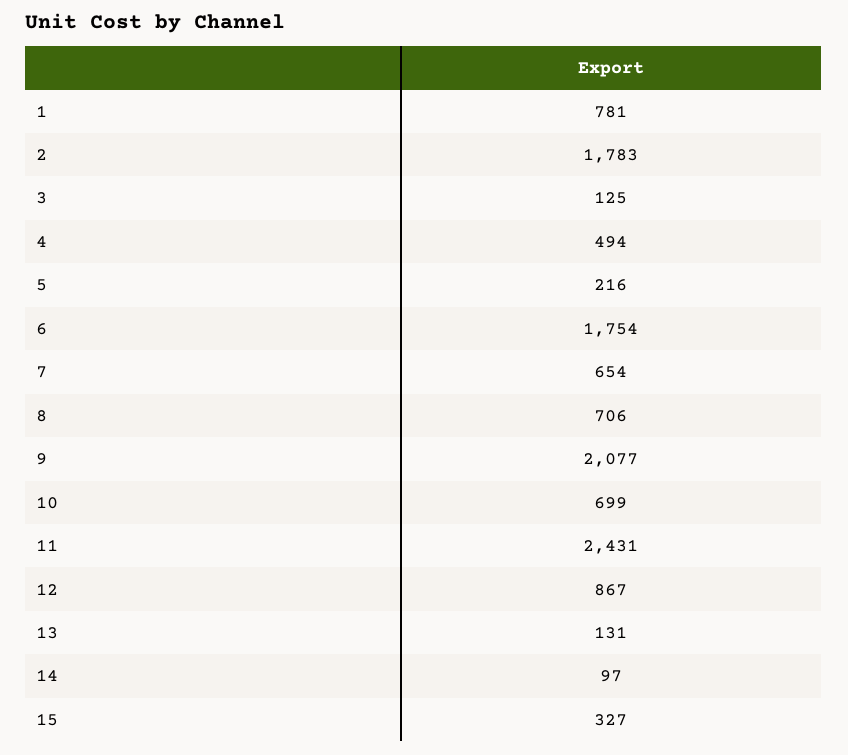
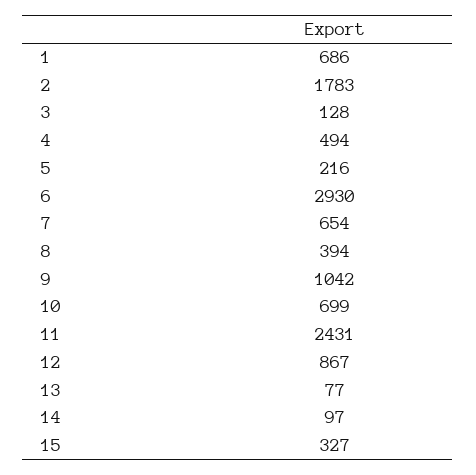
  {
-   "1": 781,
+   "1": 686,
    "2": 1783,
-   "3": 125,
+   "3": 128,
    "4": 494,
    "5": 216,
-   "6": 1754,
+   "6": 2930,
    "7": 654,
-   "8": 706,
+   "8": 394,
-   "9": 2077,
+   "9": 1042,
    "10": 699,
    "11": 2431,
    "12": 867,
-   "13": 131,
+   "13": 77,
    "14": 97,
    "15": 327
  }

